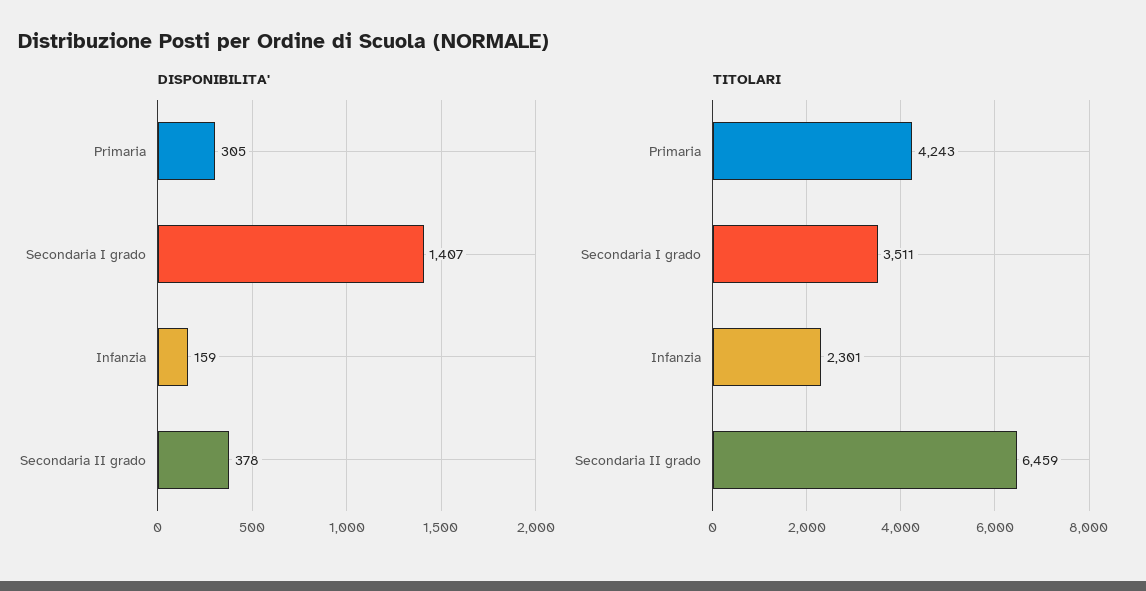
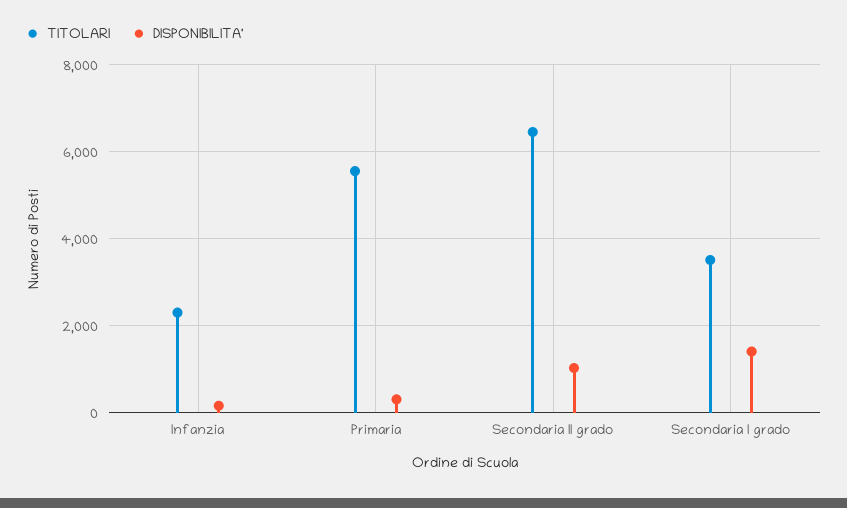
  {
    "DISPONIBILITA'": {
      "Primaria": 305,
      "Secondaria I grado": 1407,
      "Infanzia": 159,
-     "Secondaria II grado": 378
+     "Secondaria II grado": 1000
    },
    "TITOLARI": {
-     "Primaria": 4243,
+     "Primaria": 5600,
      "Secondaria I grado": 3511,
      "Infanzia": 2301,
      "Secondaria II grado": 6459
    }
  }

